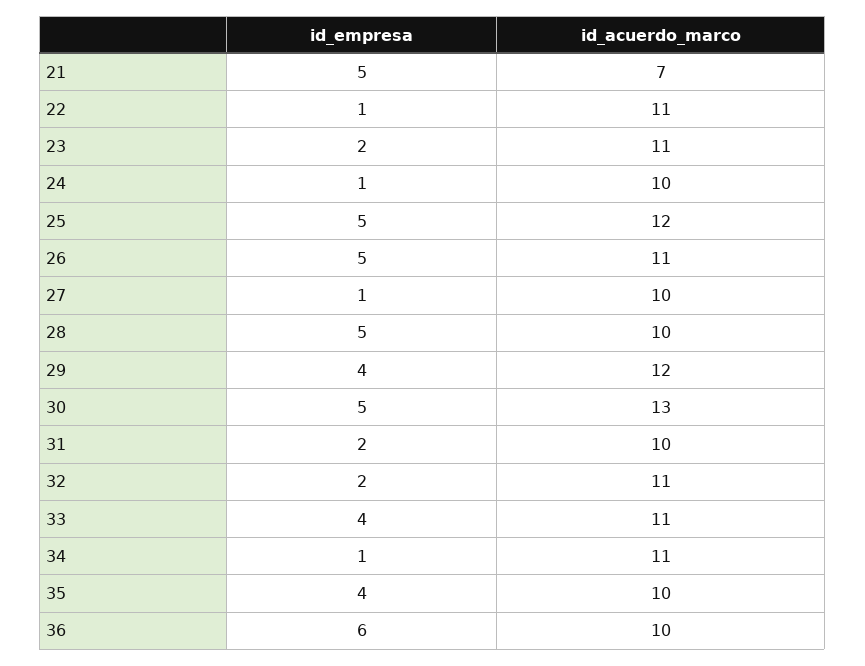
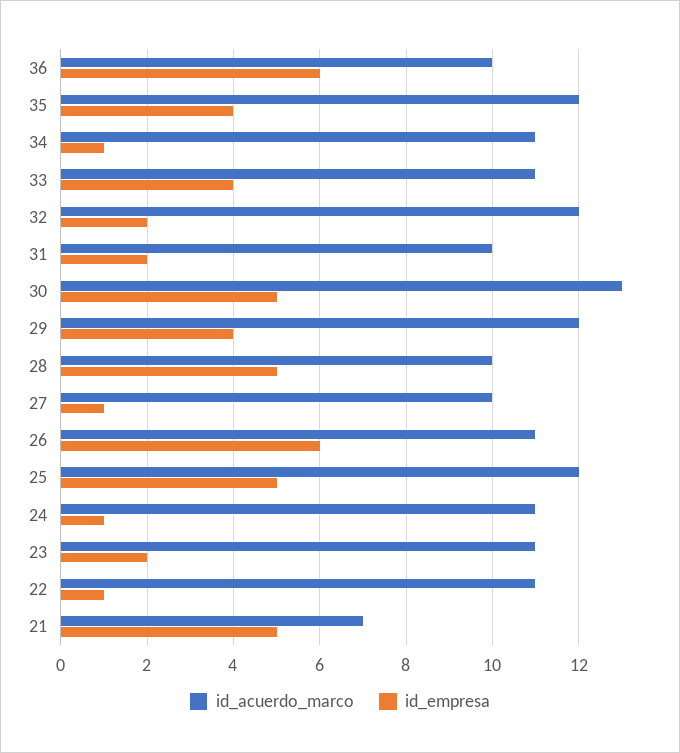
  {
    "id_empresa": {
      "21": 5,
      "22": 1,
      "23": 2,
      "24": 1,
      "25": 5,
-     "26": 5,
+     "26": 6,
      "27": 1,
      "28": 5,
      "29": 4,
      "30": 5,
      "31": 2,
      "32": 2,
      "33": 4,
      "34": 1,
      "35": 4,
      "36": 6
    },
    "id_acuerdo_marco": {
      "21": 7,
      "22": 11,
      "23": 11,
-     "24": 10,
+     "24": 11,
      "25": 12,
      "26": 11,
      "27": 10,
      "28": 10,
      "29": 12,
      "30": 13,
      "31": 10,
-     "32": 11,
+     "32": 12,
      "33": 11,
      "34": 11,
-     "35": 10,
+     "35": 12,
      "36": 10
    }
  }

